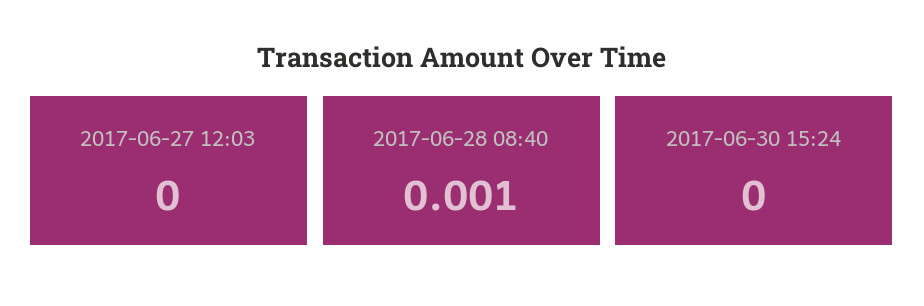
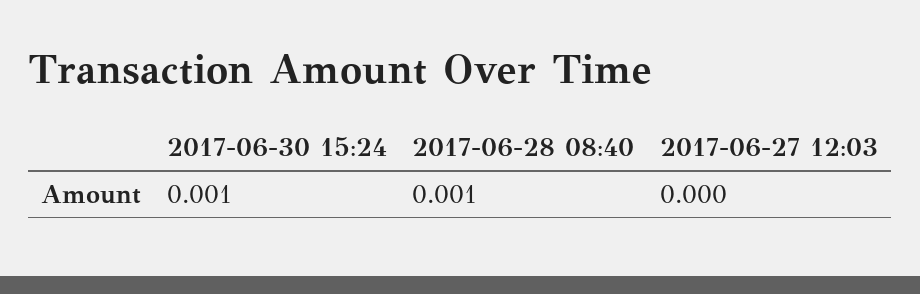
  {
    "2017-06-27 12:03": 0,
    "2017-06-28 08:40": 0.001,
-   "2017-06-30 15:24": 0
+   "2017-06-30 15:24": 0.001
  }

